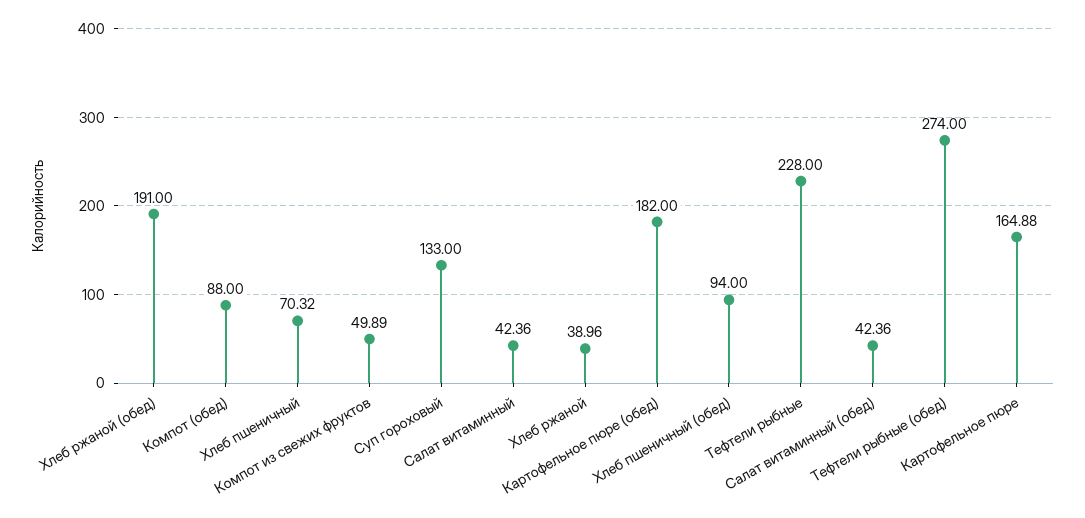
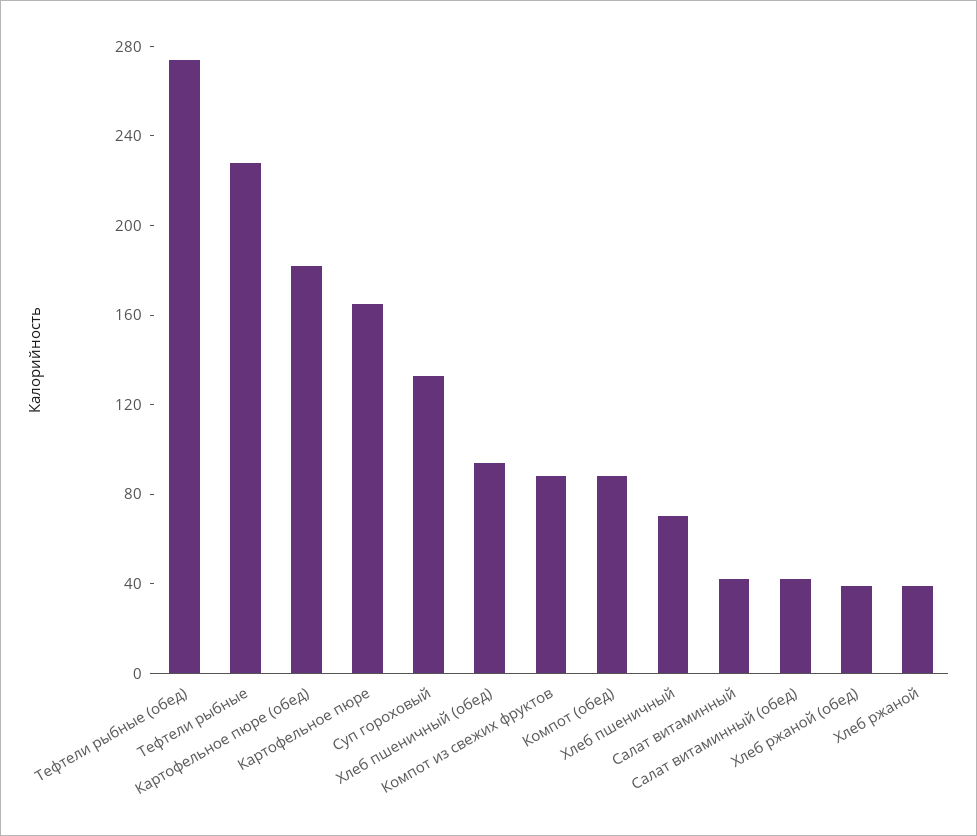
  {
-   "Хлеб ржаной (обед)": 191,
+   "Хлеб ржаной (обед)": 40,
    "Компот (обед)": 88,
    "Хлеб пшеничный": 70.32,
-   "Компот из свежих фруктов": 49.89,
+   "Компот из свежих фруктов": 90,
    "Суп гороховый": 133,
    "Салат витаминный": 42.36,
    "Хлеб ржаной": 38.96,
    "Картофельное пюре (обед)": 182,
    "Хлеб пшеничный (обед)": 94,
    "Тефтели рыбные": 228,
    "Салат витаминный (обед)": 42.36,
    "Тефтели рыбные (обед)": 274,
    "Картофельное пюре": 164.88
  }

